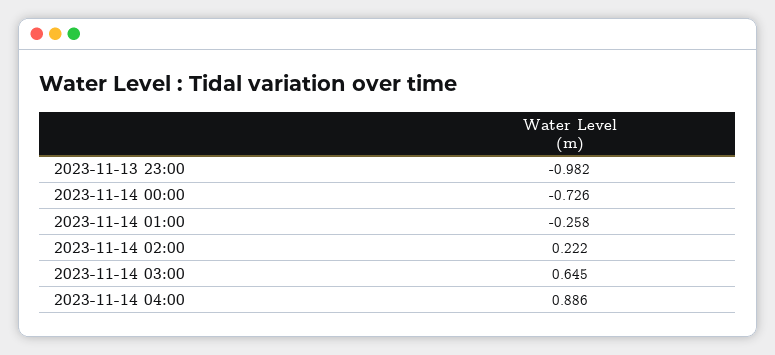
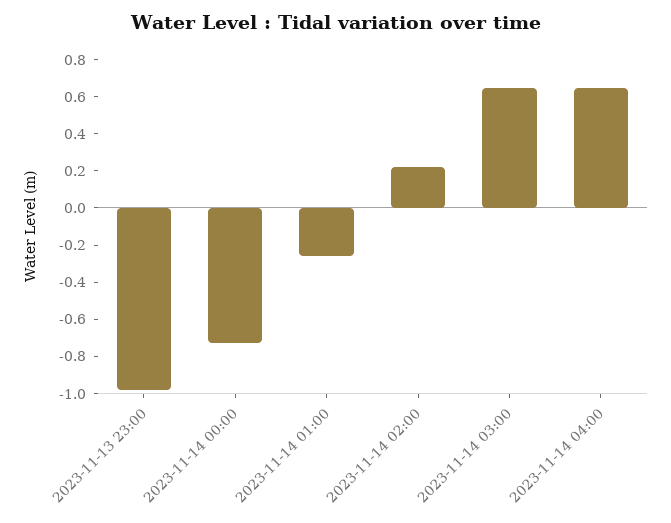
  {
    "2023-11-13 23:00": -0.982,
    "2023-11-14 00:00": -0.726,
    "2023-11-14 01:00": -0.258,
    "2023-11-14 02:00": 0.222,
    "2023-11-14 03:00": 0.645,
-   "2023-11-14 04:00": 0.886
+   "2023-11-14 04:00": 0.65
  }

